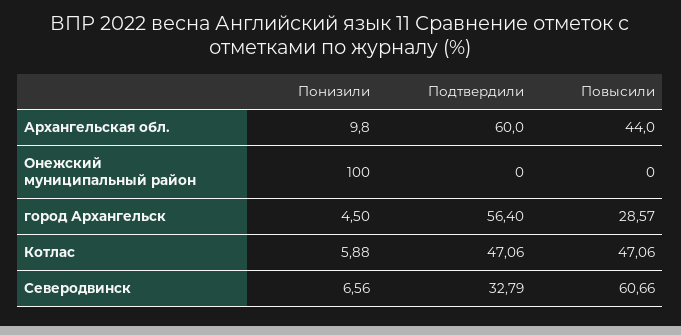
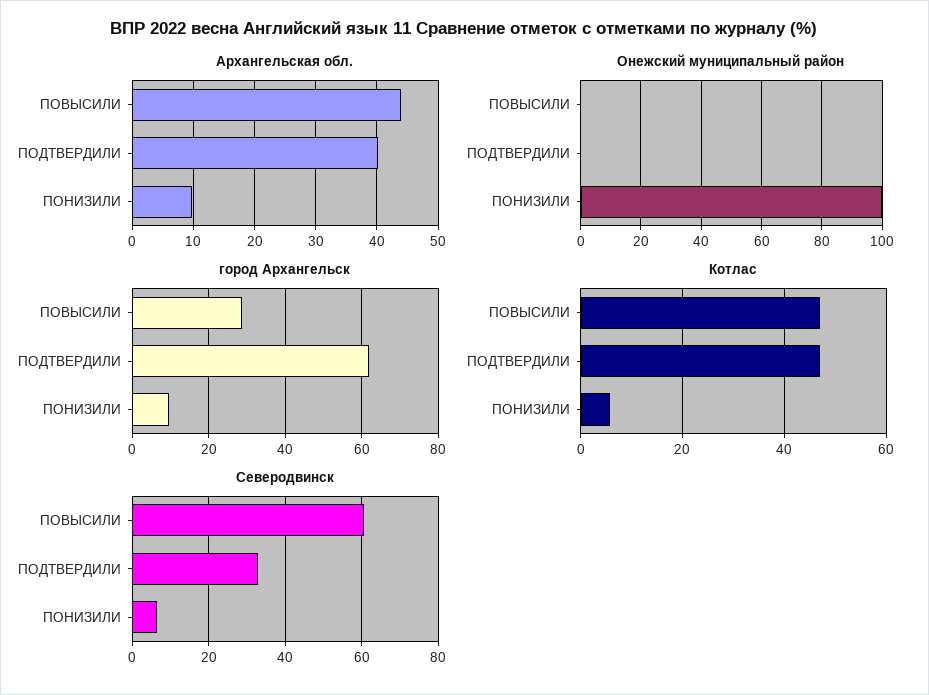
  {
    "Архангельская обл.": {
      "Понизили": 9.8,
-     "Подтвердили": 60,
+     "Подтвердили": 40,
      "Повысили": 44
    },
    "Онежский муниципальный район": {
      "Понизили": 100,
      "Подтвердили": 0,
      "Повысили": 0
    },
    "город Архангельск": {
-     "Понизили": 4.5,
+     "Понизили": 10,
-     "Подтвердили": 56.4,
+     "Подтвердили": 62,
      "Повысили": 28.57
    },
    "Котлас": {
      "Понизили": 5.88,
      "Подтвердили": 47.06,
      "Повысили": 47.06
    },
    "Северодвинск": {
      "Понизили": 6.56,
      "Подтвердили": 32.79,
      "Повысили": 60.66
    }
  }

